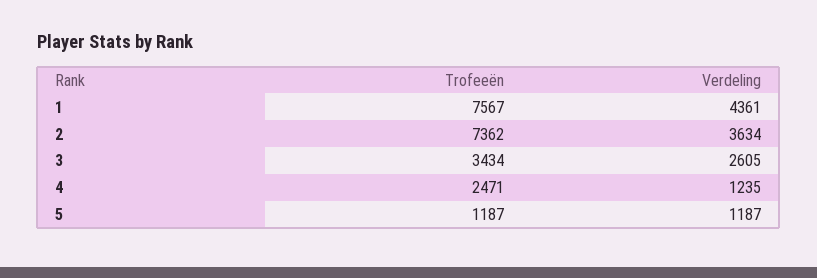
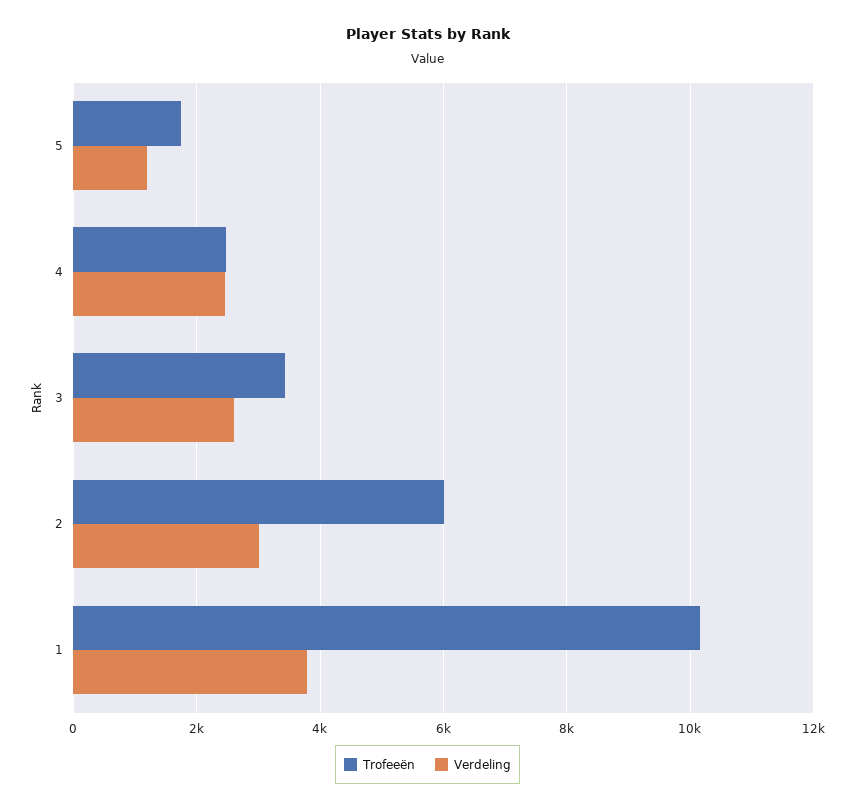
  {
    "Trofeeën": {
-     "1": 7567,
+     "1": 10200,
-     "2": 7362,
+     "2": 6000,
      "3": 3434,
      "4": 2471,
-     "5": 1187
+     "5": 1800
    },
    "Verdeling": {
-     "1": 4361,
+     "1": 3800,
-     "2": 3634,
+     "2": 3000,
      "3": 2605,
-     "4": 1235,
+     "4": 2400,
      "5": 1187
    }
  }

